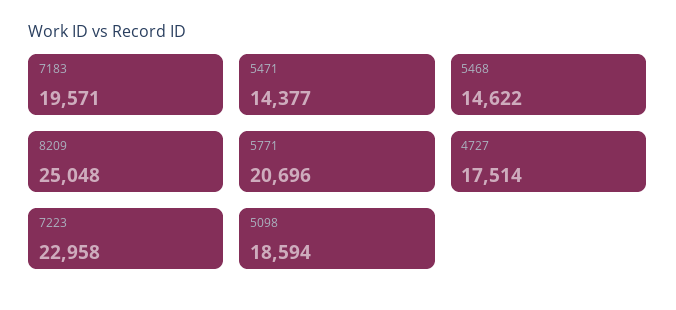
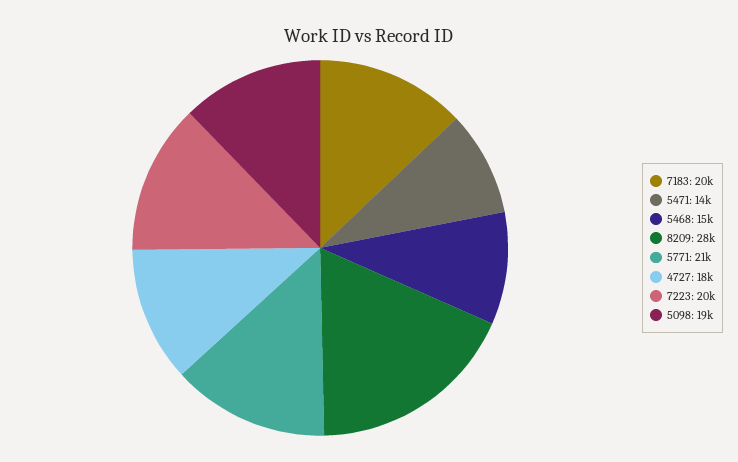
  {
    "7183": 19571,
    "5471": 14377,
    "5468": 14622,
-   "8209": 25048,
+   "8209": 28000,
    "5771": 20696,
    "4727": 17514,
-   "7223": 22958,
+   "7223": 20000,
    "5098": 18594
  }

